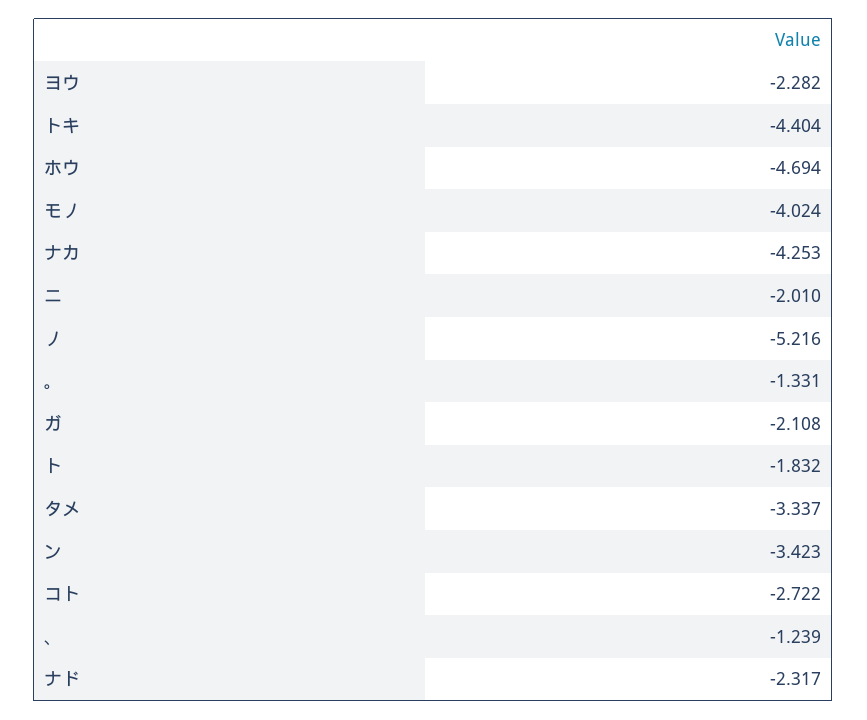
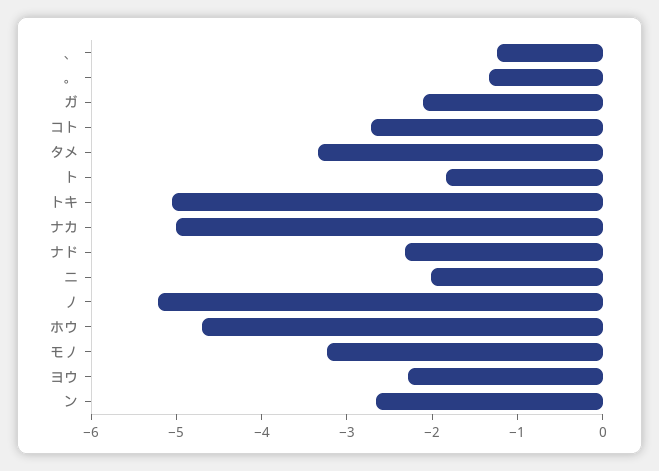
  {
    "ヨウ": -2.282,
-   "トキ": -4.404,
+   "トキ": -5,
    "ホウ": -4.694,
-   "モノ": -4.024,
+   "モノ": -3.2,
-   "ナカ": -4.253,
+   "ナカ": -5,
    "ニ": -2.01,
    "ノ": -5.216,
    "。": -1.331,
    "ガ": -2.108,
    "ト": -1.832,
    "タメ": -3.337,
-   "ン": -3.423,
+   "ン": -2.6,
    "コト": -2.722,
    "、": -1.239,
    "ナド": -2.317
  }

